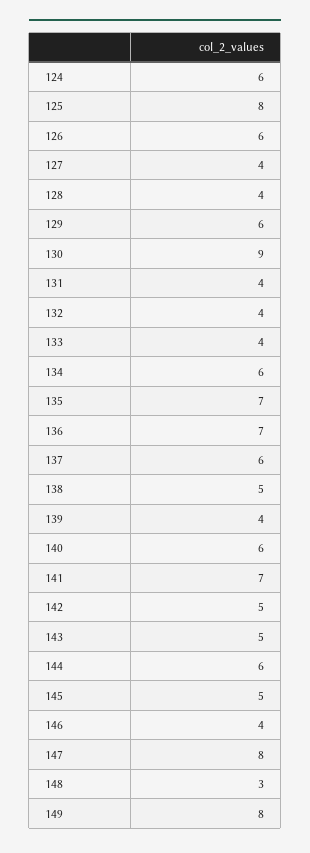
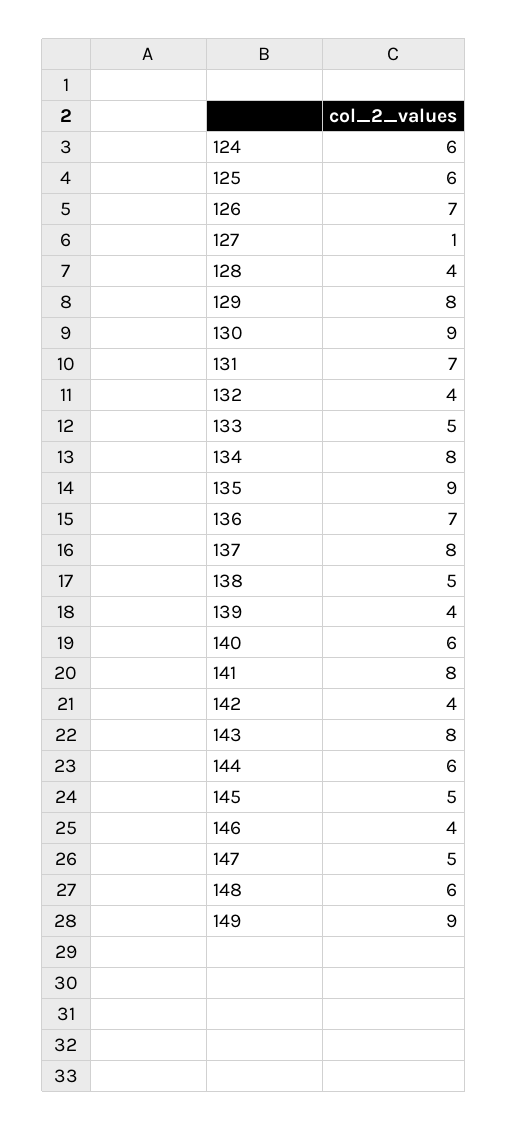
  {
    "124": 6,
-   "125": 8,
+   "125": 6,
-   "126": 6,
+   "126": 7,
-   "127": 4,
+   "127": 1,
    "128": 4,
-   "129": 6,
+   "129": 8,
    "130": 9,
-   "131": 4,
+   "131": 7,
    "132": 4,
-   "133": 4,
+   "133": 5,
-   "134": 6,
+   "134": 8,
-   "135": 7,
+   "135": 9,
    "136": 7,
-   "137": 6,
+   "137": 8,
    "138": 5,
    "139": 4,
    "140": 6,
-   "141": 7,
+   "141": 8,
-   "142": 5,
+   "142": 4,
-   "143": 5,
+   "143": 8,
    "144": 6,
    "145": 5,
    "146": 4,
-   "147": 8,
+   "147": 5,
-   "148": 3,
+   "148": 6,
-   "149": 8
+   "149": 9
  }

